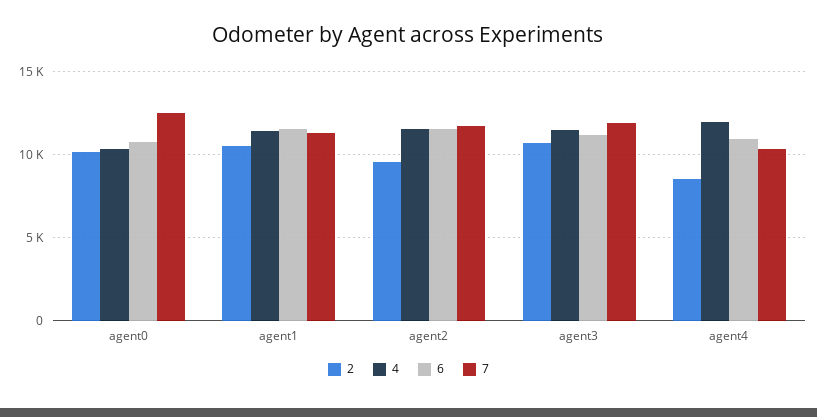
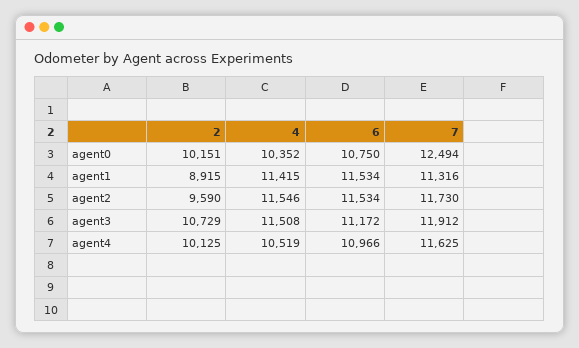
  {
    "2": {
      "agent0": 10151,
-     "agent1": 10500,
+     "agent1": 8915,
      "agent2": 9590,
      "agent3": 10729,
-     "agent4": 8500
+     "agent4": 10125
    },
    "4": {
      "agent0": 10352,
      "agent1": 11415,
      "agent2": 11546,
      "agent3": 11508,
-     "agent4": 12000
+     "agent4": 10519
    },
    "6": {
      "agent0": 10750,
      "agent1": 11534,
      "agent2": 11534,
      "agent3": 11172,
      "agent4": 10966
    },
    "7": {
      "agent0": 12494,
      "agent1": 11316,
      "agent2": 11730,
      "agent3": 11912,
-     "agent4": 10500
+     "agent4": 11625
    }
  }

